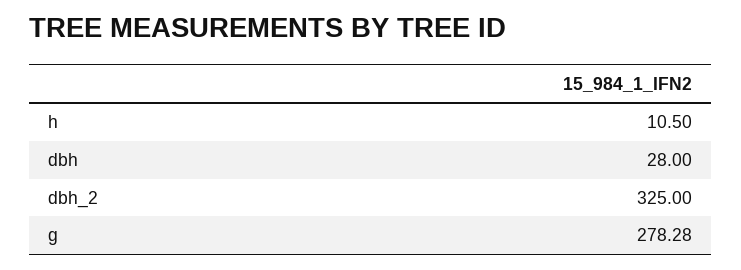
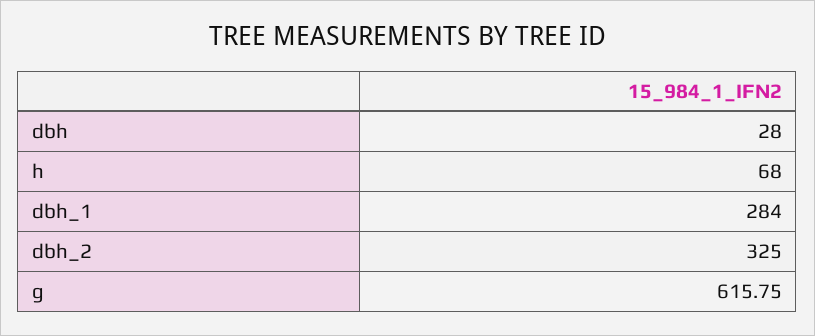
  {
-   "h": 10.5,
+   "h": 68,
    "dbh": 28,
    "dbh_2": 325,
-   "g": 278.28
+   "g": 615.75,
+   "dbh_1": 284
  }

